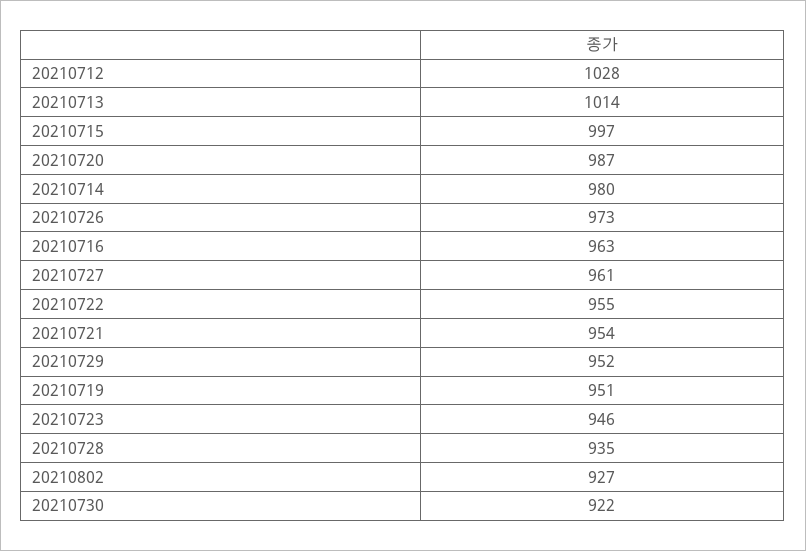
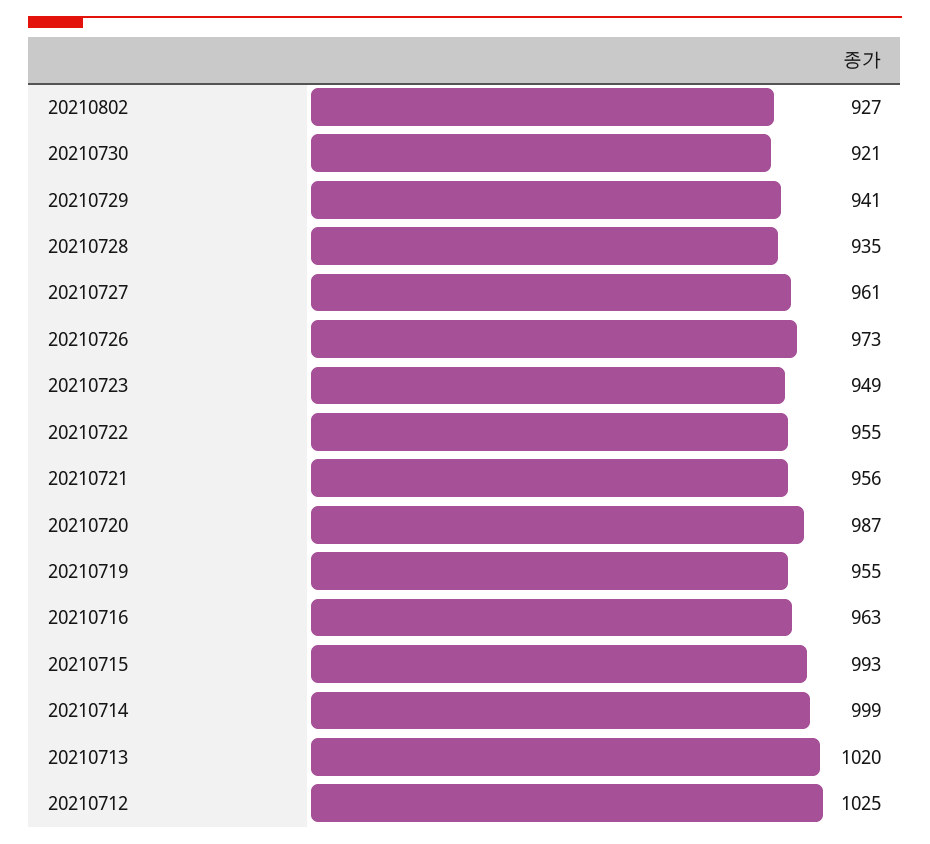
  {
-   "20210712": 1028,
+   "20210712": 1025,
-   "20210713": 1014,
+   "20210713": 1020,
-   "20210715": 997,
+   "20210715": 993,
    "20210720": 987,
-   "20210714": 980,
+   "20210714": 999,
    "20210726": 973,
    "20210716": 963,
    "20210727": 961,
    "20210722": 955,
-   "20210721": 954,
+   "20210721": 956,
-   "20210729": 952,
+   "20210729": 941,
-   "20210719": 951,
+   "20210719": 955,
-   "20210723": 946,
+   "20210723": 949,
    "20210728": 935,
    "20210802": 927,
-   "20210730": 922
+   "20210730": 921
  }

